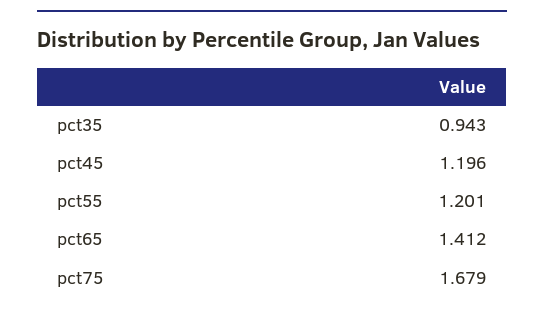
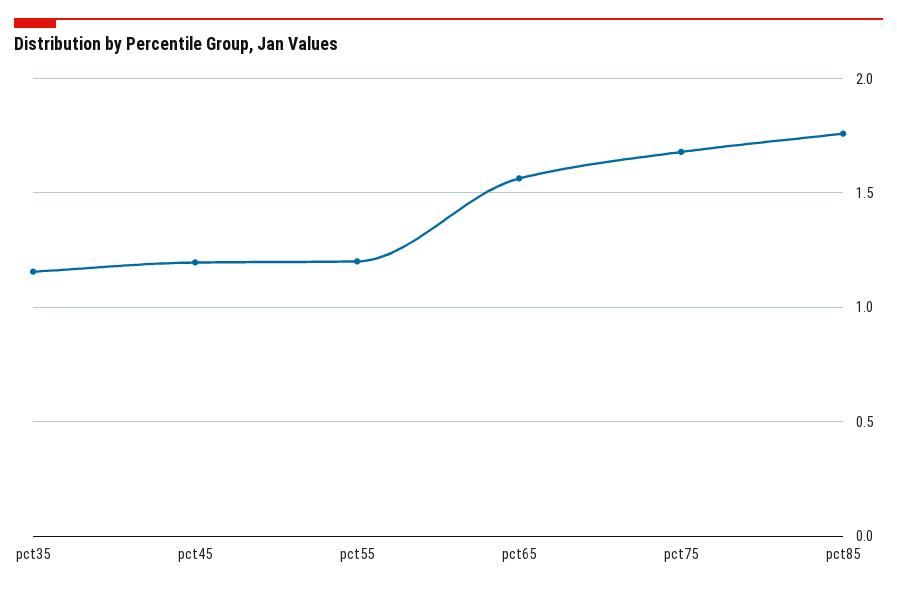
  {
-   "pct35": 0.943,
+   "pct35": 1.15,
    "pct45": 1.196,
    "pct55": 1.201,
-   "pct65": 1.412,
+   "pct65": 1.55,
-   "pct75": 1.679
+   "pct75": 1.679,
+   "pct85": 1.75
  }

